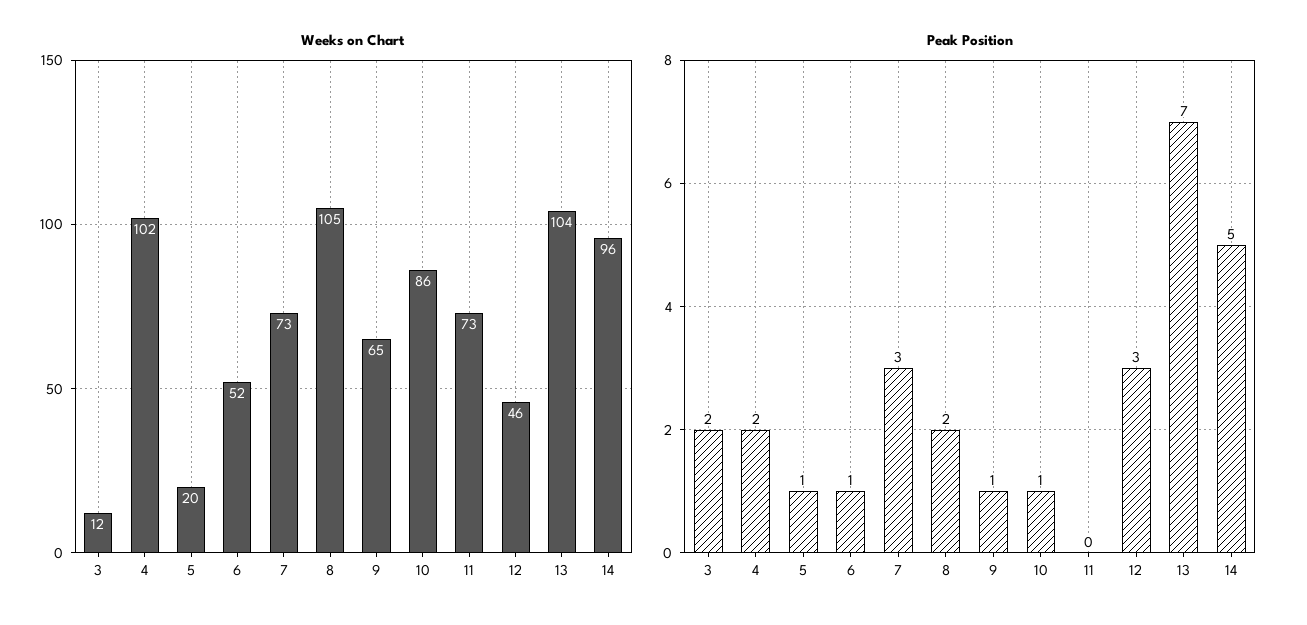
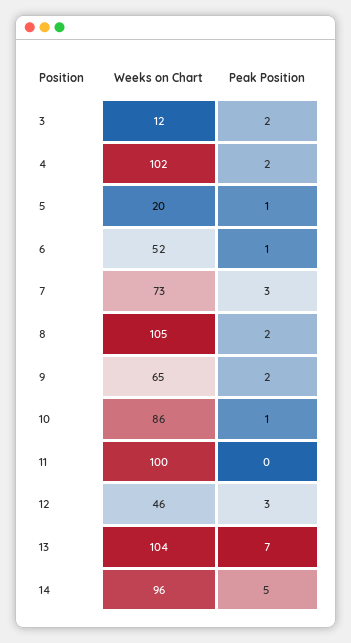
  {
    "Weeks on Chart": {
      "3": 12,
      "4": 102,
      "5": 20,
      "6": 52,
      "7": 73,
      "8": 105,
      "9": 65,
      "10": 86,
-     "11": 73,
+     "11": 100,
      "12": 46,
      "13": 104,
      "14": 96
    },
    "Peak Position": {
      "3": 2,
      "4": 2,
      "5": 1,
      "6": 1,
      "7": 3,
      "8": 2,
-     "9": 1,
+     "9": 2,
      "10": 1,
      "11": 0,
      "12": 3,
      "13": 7,
      "14": 5
    }
  }

